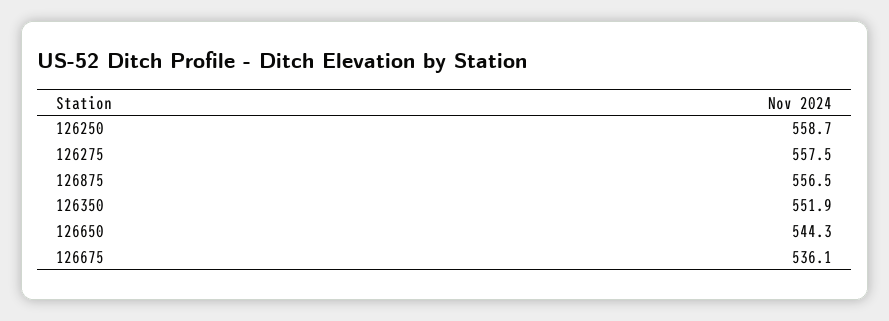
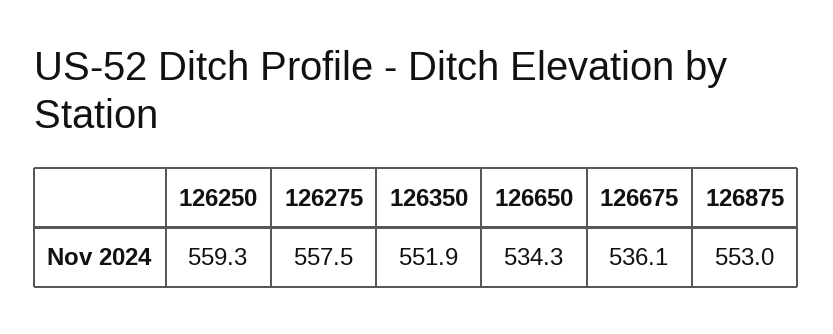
  {
-   "126250": 558.7,
+   "126250": 559.3,
    "126275": 557.5,
-   "126875": 556.5,
+   "126875": 553,
    "126350": 551.9,
-   "126650": 544.3,
+   "126650": 534.3,
    "126675": 536.1
  }

